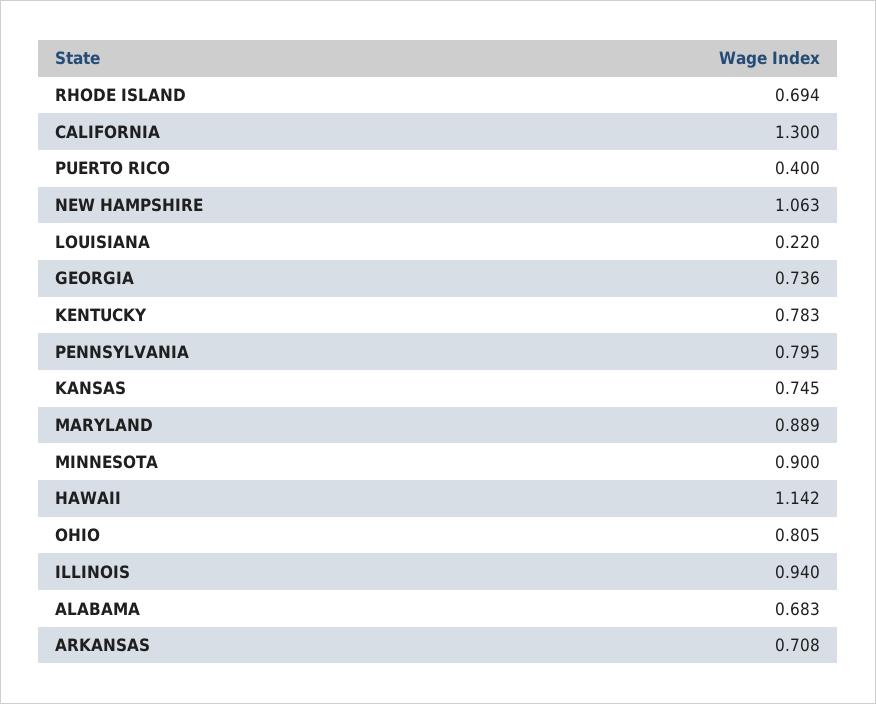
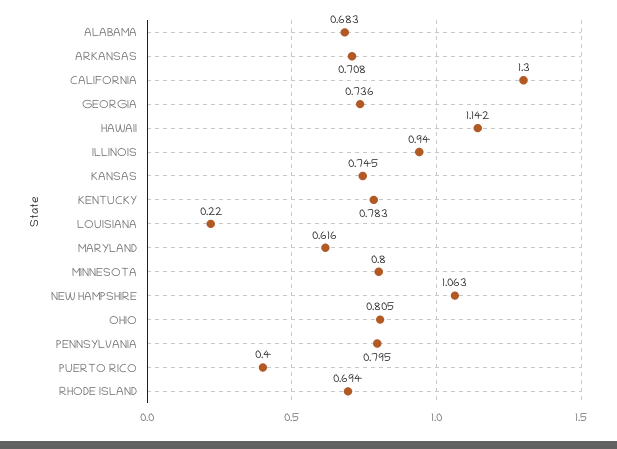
  {
    "RHODE ISLAND": 0.694,
    "CALIFORNIA": 1.3,
    "PUERTO RICO": 0.4,
    "NEW HAMPSHIRE": 1.063,
    "LOUISIANA": 0.22,
    "GEORGIA": 0.736,
    "KENTUCKY": 0.783,
    "PENNSYLVANIA": 0.795,
    "KANSAS": 0.745,
-   "MARYLAND": 0.889,
+   "MARYLAND": 0.616,
-   "MINNESOTA": 0.9,
+   "MINNESOTA": 0.8,
    "HAWAII": 1.142,
    "OHIO": 0.805,
    "ILLINOIS": 0.94,
    "ALABAMA": 0.683,
    "ARKANSAS": 0.708
  }

